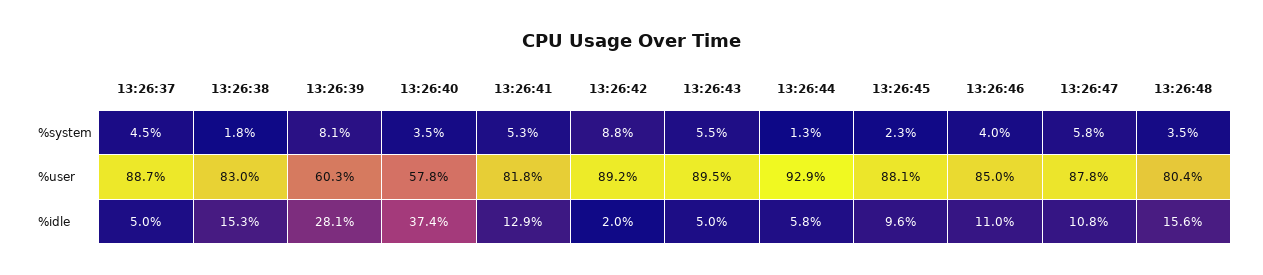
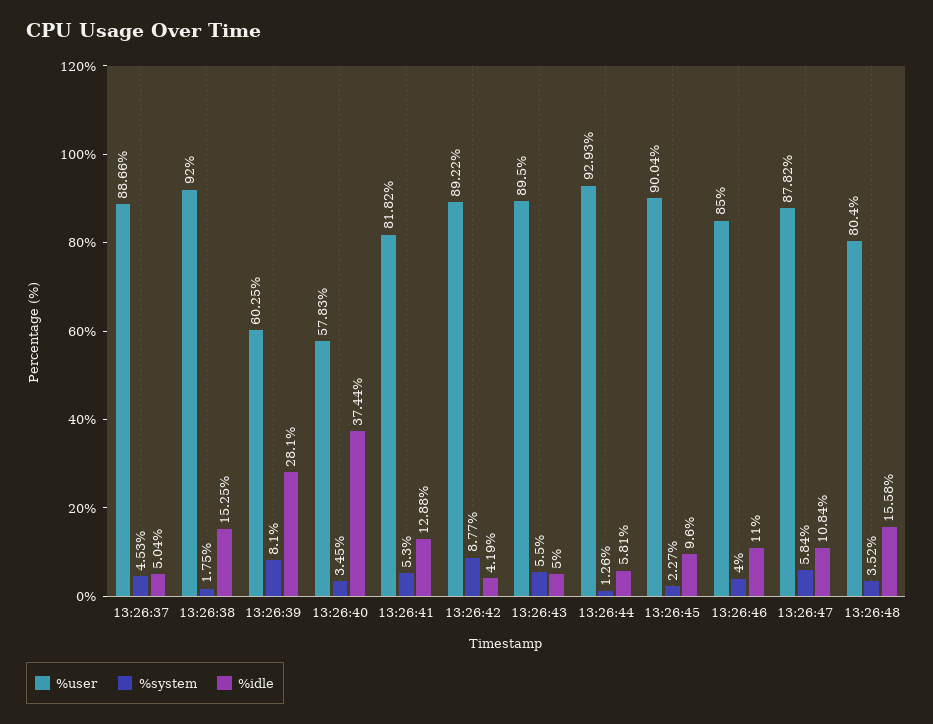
  {
    "%system": {
      "13:26:37": 4.53,
      "13:26:38": 1.75,
      "13:26:39": 8.1,
      "13:26:40": 3.45,
      "13:26:41": 5.3,
      "13:26:42": 8.77,
      "13:26:43": 5.5,
      "13:26:44": 1.26,
      "13:26:45": 2.27,
      "13:26:46": 4,
      "13:26:47": 5.84,
      "13:26:48": 3.52
    },
    "%user": {
      "13:26:37": 88.66,
-     "13:26:38": 83,
+     "13:26:38": 92,
      "13:26:39": 60.25,
      "13:26:40": 57.83,
      "13:26:41": 81.82,
      "13:26:42": 89.22,
      "13:26:43": 89.5,
      "13:26:44": 92.93,
-     "13:26:45": 88.1,
+     "13:26:45": 90.04,
      "13:26:46": 85,
      "13:26:47": 87.82,
      "13:26:48": 80.4
    },
    "%idle": {
      "13:26:37": 5.04,
      "13:26:38": 15.25,
      "13:26:39": 28.1,
      "13:26:40": 37.44,
      "13:26:41": 12.88,
-     "13:26:42": 2,
+     "13:26:42": 4.19,
      "13:26:43": 5,
      "13:26:44": 5.81,
      "13:26:45": 9.6,
      "13:26:46": 11,
      "13:26:47": 10.84,
      "13:26:48": 15.58
    }
  }

